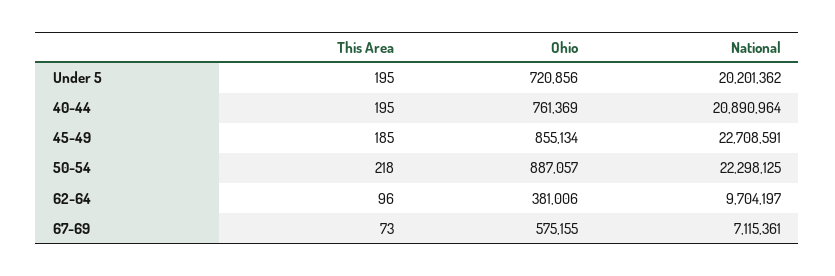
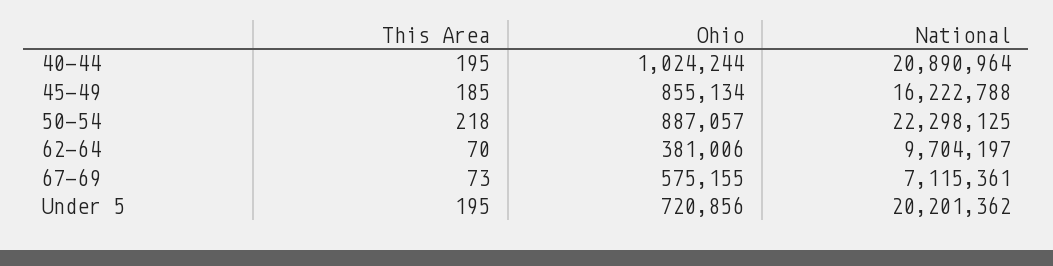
  {
    "This Area": {
      "Under 5": 195,
      "40-44": 195,
      "45-49": 185,
      "50-54": 218,
-     "62-64": 96,
+     "62-64": 70,
      "67-69": 73
    },
    "Ohio": {
      "Under 5": 720856,
-     "40-44": 761369,
+     "40-44": 1024244,
      "45-49": 855134,
      "50-54": 887057,
      "62-64": 381006,
      "67-69": 575155
    },
    "National": {
      "Under 5": 20201362,
      "40-44": 20890964,
-     "45-49": 22708591,
+     "45-49": 16222788,
      "50-54": 22298125,
      "62-64": 9704197,
      "67-69": 7115361
    }
  }

